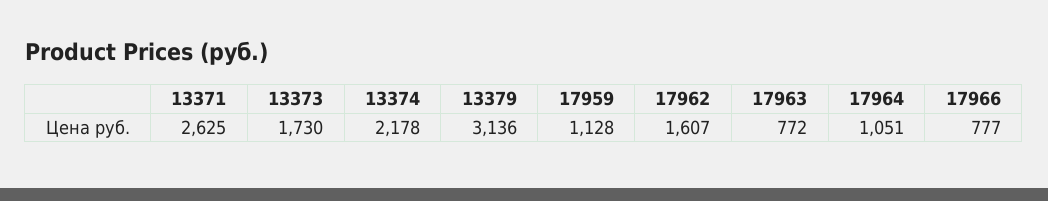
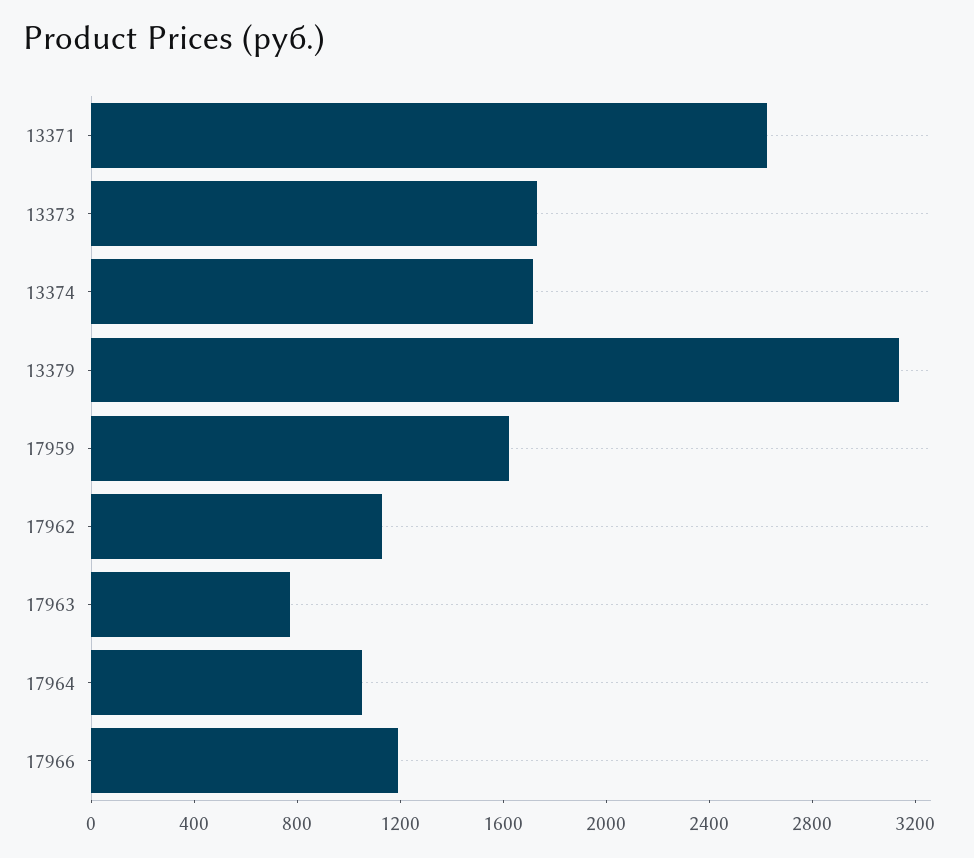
  {
    "13371": 2625,
    "13373": 1730,
-   "13374": 2178,
+   "13374": 1700,
    "13379": 3136,
-   "17959": 1128,
+   "17959": 1600,
-   "17962": 1607,
+   "17962": 1100,
    "17963": 772,
    "17964": 1051,
-   "17966": 777
+   "17966": 1200
  }

